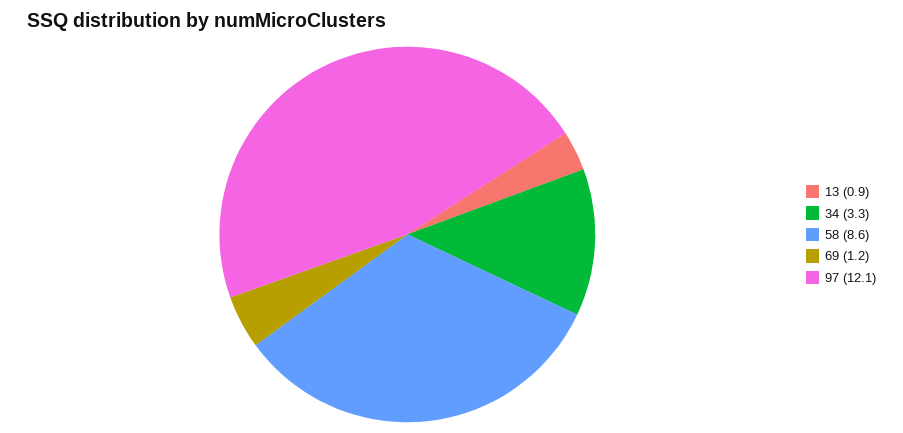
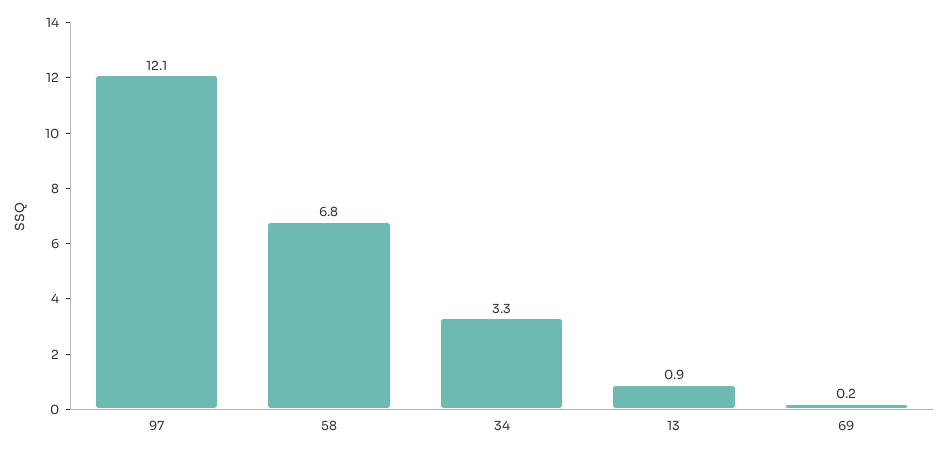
  {
    "13": 0.9,
    "34": 3.3,
-   "58": 8.6,
+   "58": 6.8,
-   "69": 1.2,
+   "69": 0.2,
    "97": 12.1
  }

